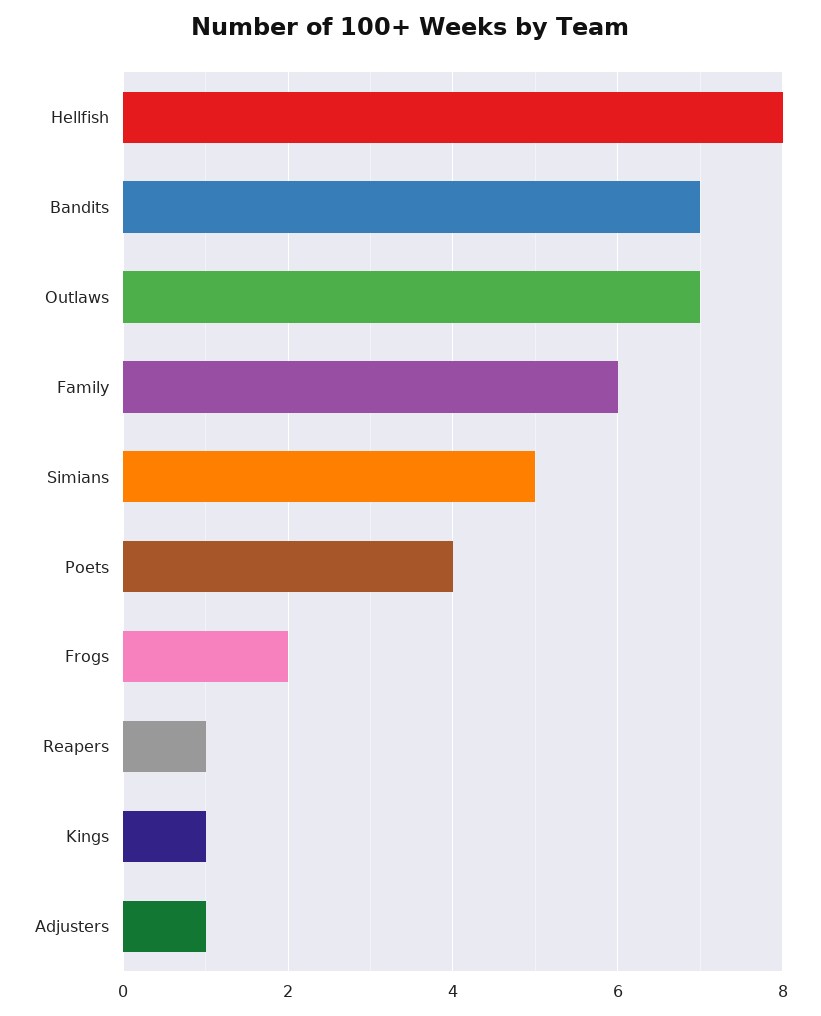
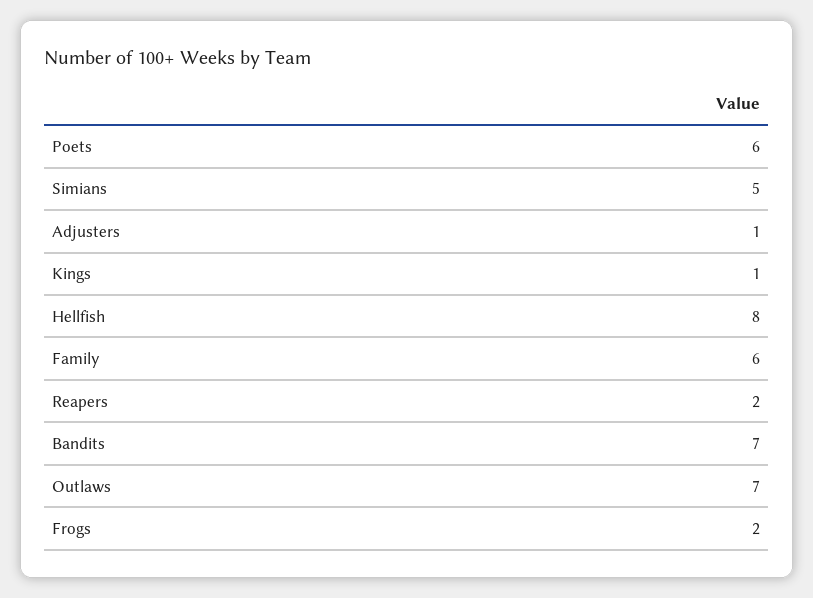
  {
    "Hellfish": 8,
    "Bandits": 7,
    "Outlaws": 7,
    "Family": 6,
    "Simians": 5,
-   "Poets": 4,
+   "Poets": 6,
    "Frogs": 2,
-   "Reapers": 1,
+   "Reapers": 2,
    "Kings": 1,
    "Adjusters": 1
  }

